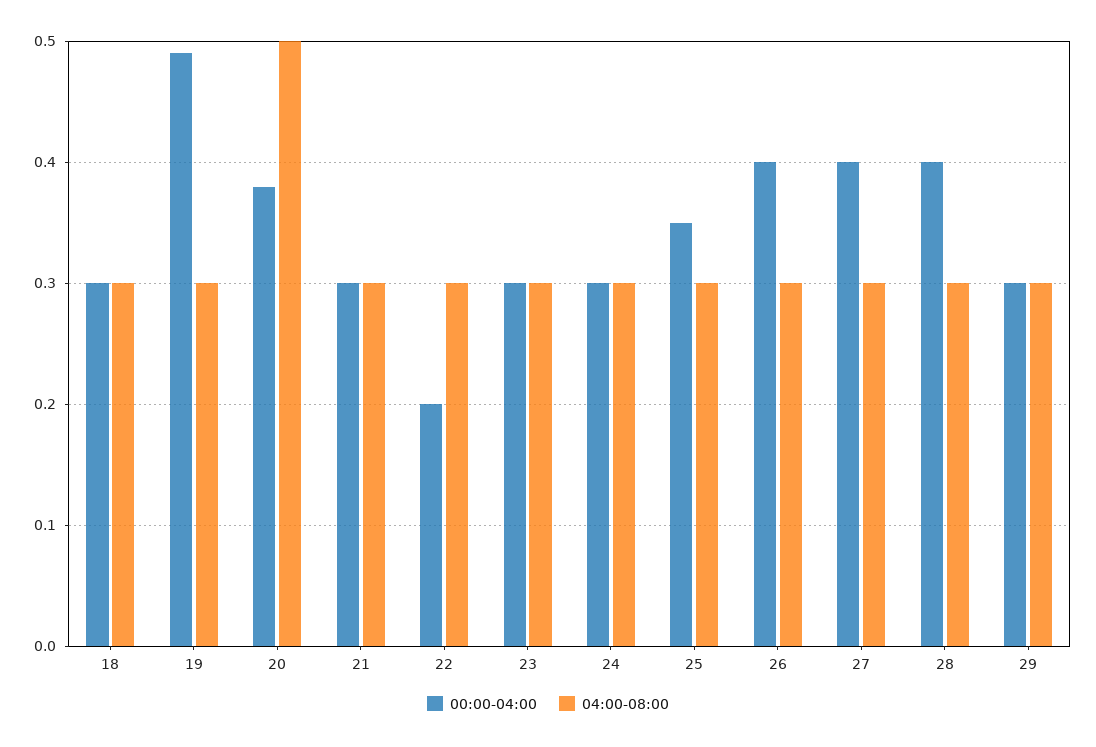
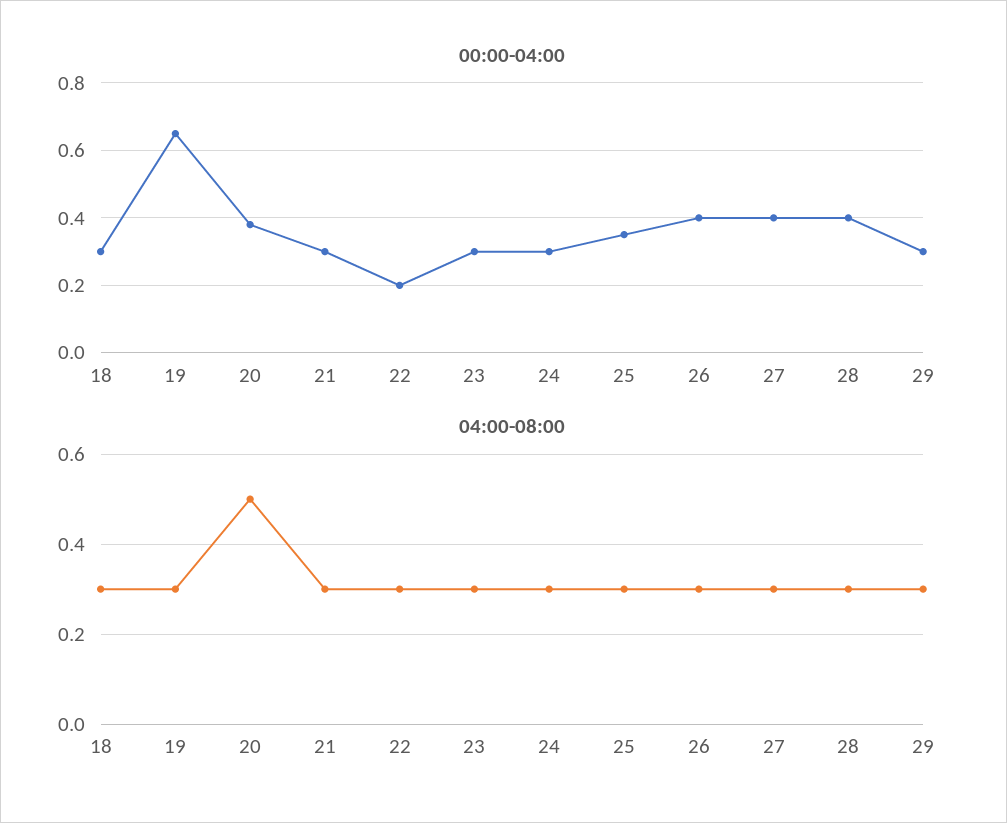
  {
    "00:00-04:00": {
      "18": 0.3,
-     "19": 0.49,
+     "19": 0.65,
      "20": 0.38,
      "21": 0.3,
      "22": 0.2,
      "23": 0.3,
      "24": 0.3,
      "25": 0.35,
      "26": 0.4,
      "27": 0.4,
      "28": 0.4,
      "29": 0.3
    },
    "04:00-08:00": {
      "18": 0.3,
      "19": 0.3,
      "20": 0.5,
      "21": 0.3,
      "22": 0.3,
      "23": 0.3,
      "24": 0.3,
      "25": 0.3,
      "26": 0.3,
      "27": 0.3,
      "28": 0.3,
      "29": 0.3
    }
  }

